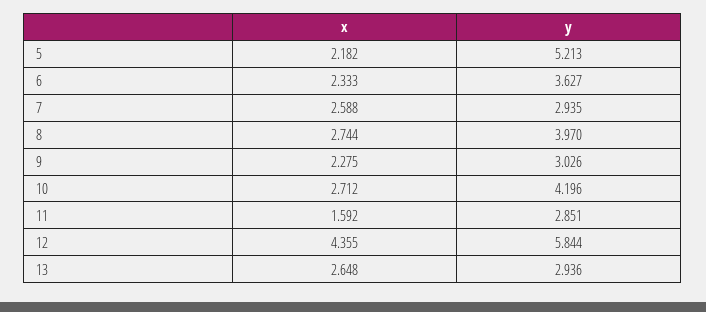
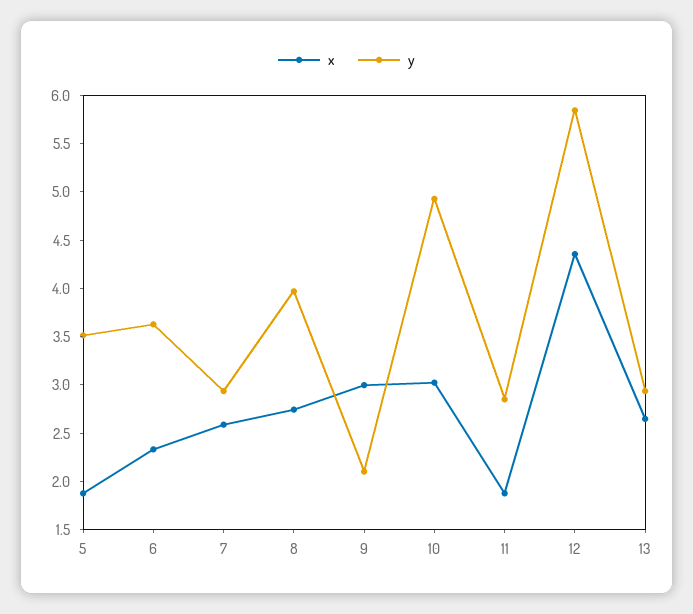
  {
    "x": {
-     "5": 2.182,
+     "5": 1.9,
      "6": 2.333,
      "7": 2.588,
      "8": 2.744,
-     "9": 2.275,
+     "9": 3,
-     "10": 2.712,
+     "10": 3,
-     "11": 1.592,
+     "11": 1.9,
      "12": 4.355,
      "13": 2.648
    },
    "y": {
-     "5": 5.213,
+     "5": 3.5,
      "6": 3.627,
      "7": 2.935,
      "8": 3.97,
-     "9": 3.026,
+     "9": 2.1,
-     "10": 4.196,
+     "10": 4.9,
      "11": 2.851,
      "12": 5.844,
      "13": 2.936
    }
  }

